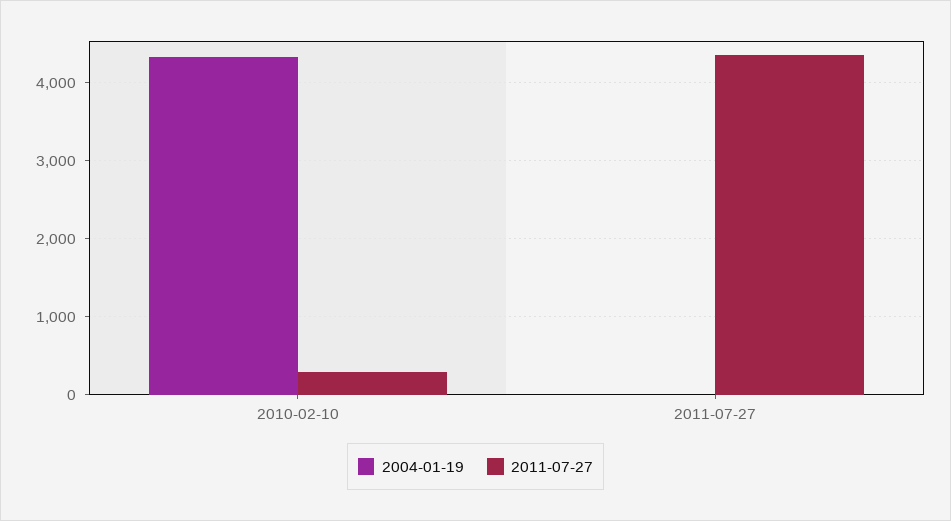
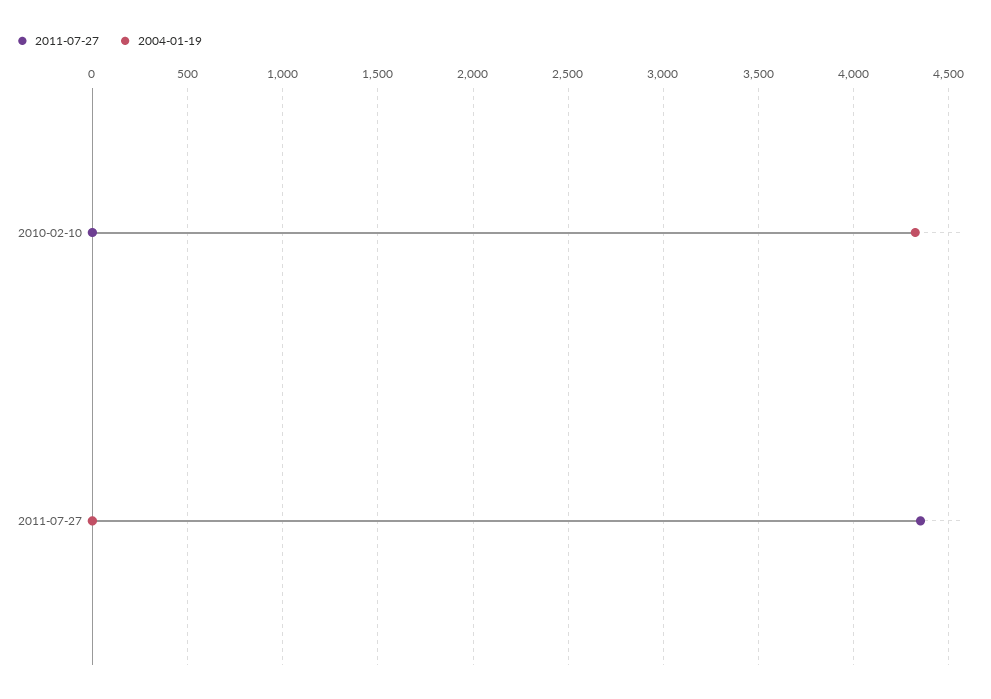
  {
    "2004-01-19": {
      "2010-02-10": 4300,
      "2011-07-27": 0
    },
    "2011-07-27": {
-     "2010-02-10": 300,
+     "2010-02-10": 0,
      "2011-07-27": 4350
    }
  }

